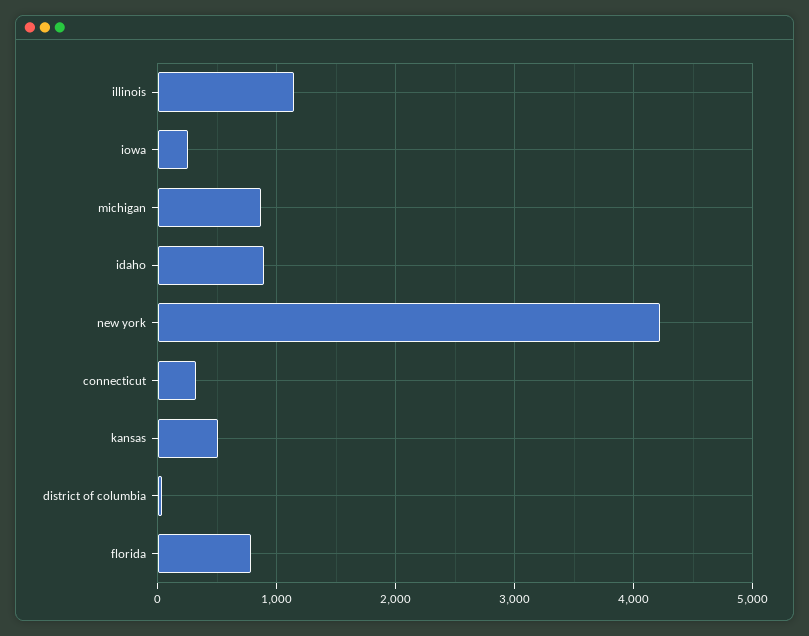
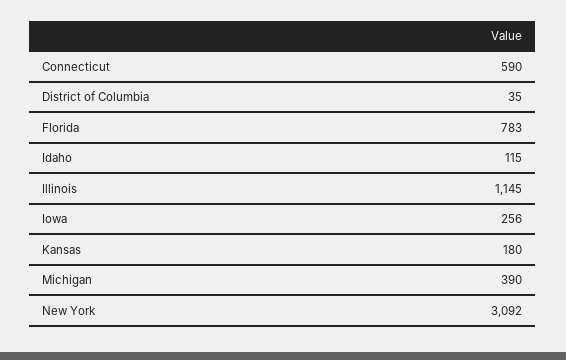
  {
    "illinois": 1145,
    "iowa": 256,
-   "michigan": 900,
+   "michigan": 390,
-   "idaho": 900,
+   "idaho": 115,
-   "new york": 4200,
+   "new york": 3092,
-   "connecticut": 300,
+   "connecticut": 590,
-   "kansas": 500,
+   "kansas": 180,
    "district of columbia": 35,
    "florida": 783
  }

